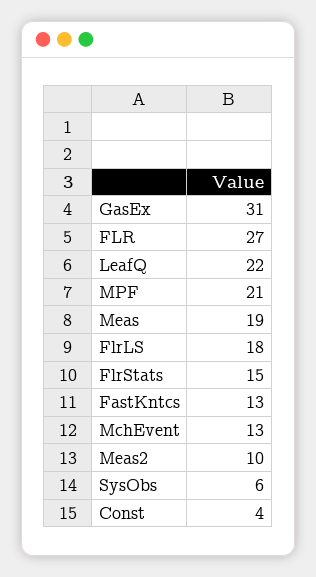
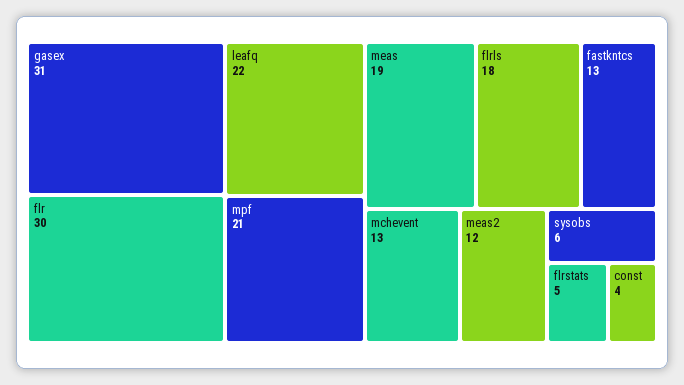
  {
    "GasEx": 31,
-   "FLR": 27,
+   "FLR": 30,
    "LeafQ": 22,
    "MPF": 21,
    "Meas": 19,
    "FlrLS": 18,
-   "FlrStats": 15,
+   "FlrStats": 5,
    "FastKntcs": 13,
    "MchEvent": 13,
-   "Meas2": 10,
+   "Meas2": 12,
    "SysObs": 6,
    "Const": 4
  }

